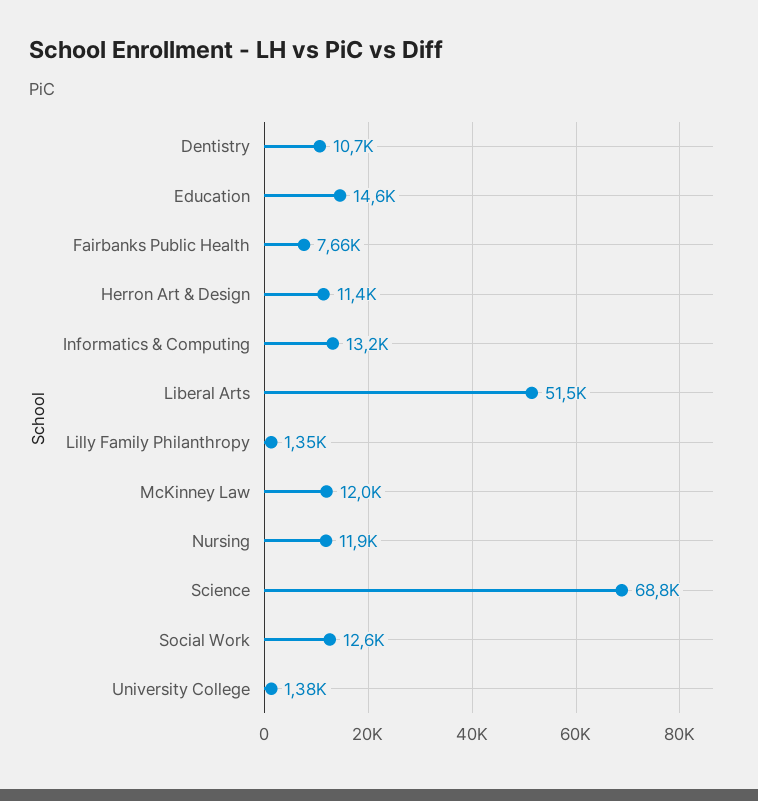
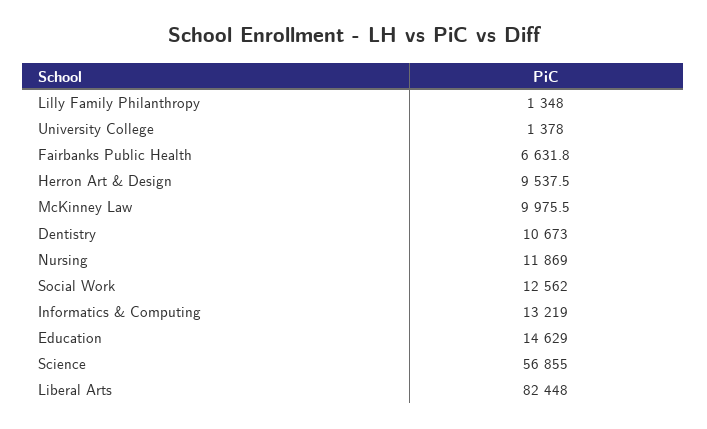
  {
    "Dentistry": 10673,
    "Education": 14629,
-   "Fairbanks Public Health": 7660,
+   "Fairbanks Public Health": 6631.8,
-   "Herron Art & Design": 11400,
+   "Herron Art & Design": 9537.5,
    "Informatics & Computing": 13219,
-   "Liberal Arts": 51500,
+   "Liberal Arts": 82448,
    "Lilly Family Philanthropy": 1348,
-   "McKinney Law": 12000,
+   "McKinney Law": 9975.5,
    "Nursing": 11869,
-   "Science": 68800,
+   "Science": 56855,
    "Social Work": 12562,
    "University College": 1378
  }

